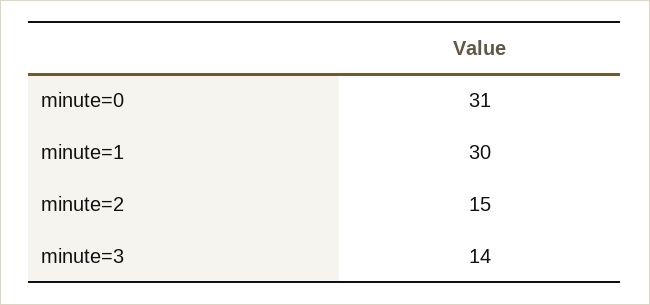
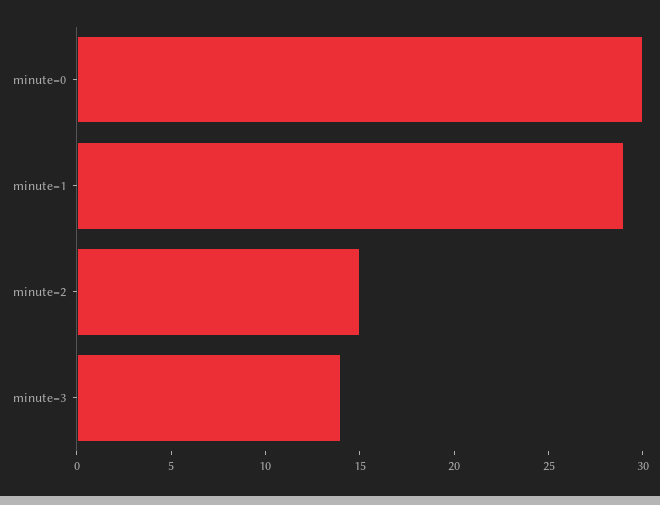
  {
-   "minute=0": 31,
+   "minute=0": 30,
-   "minute=1": 30,
+   "minute=1": 29,
    "minute=2": 15,
    "minute=3": 14
  }

